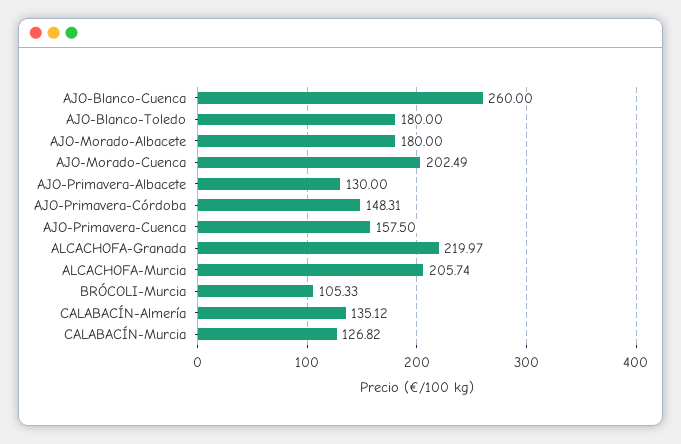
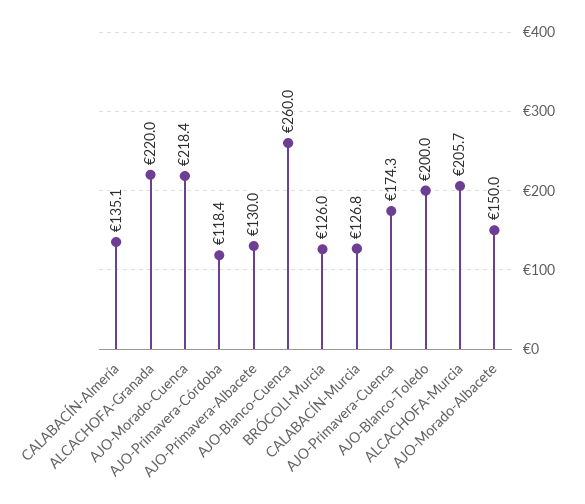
  {
    "AJO-Blanco-Cuenca": 260,
-   "AJO-Blanco-Toledo": 180,
+   "AJO-Blanco-Toledo": 200,
-   "AJO-Morado-Albacete": 180,
+   "AJO-Morado-Albacete": 150,
-   "AJO-Morado-Cuenca": 202.49,
+   "AJO-Morado-Cuenca": 218.4,
    "AJO-Primavera-Albacete": 130,
-   "AJO-Primavera-Córdoba": 148.31,
+   "AJO-Primavera-Córdoba": 118.4,
-   "AJO-Primavera-Cuenca": 157.5,
+   "AJO-Primavera-Cuenca": 174.3,
    "ALCACHOFA-Granada": 219.97,
    "ALCACHOFA-Murcia": 205.74,
-   "BRÓCOLI-Murcia": 105.33,
+   "BRÓCOLI-Murcia": 126,
    "CALABACÍN-Almería": 135.12,
    "CALABACÍN-Murcia": 126.82
  }

